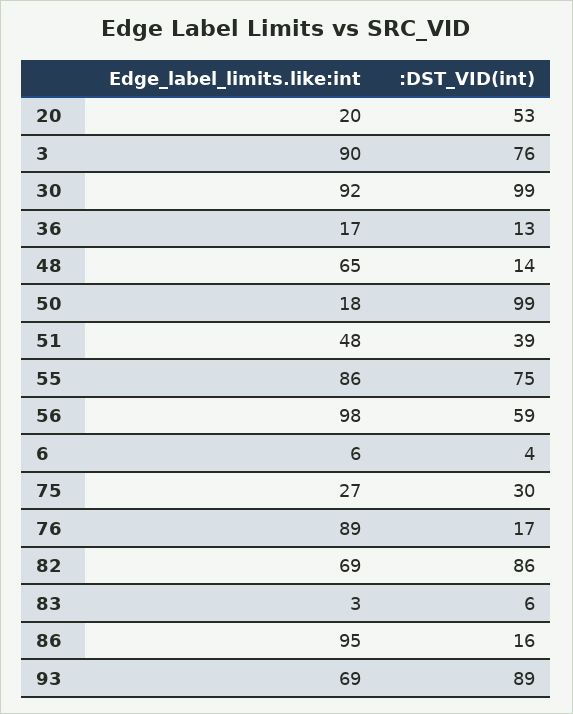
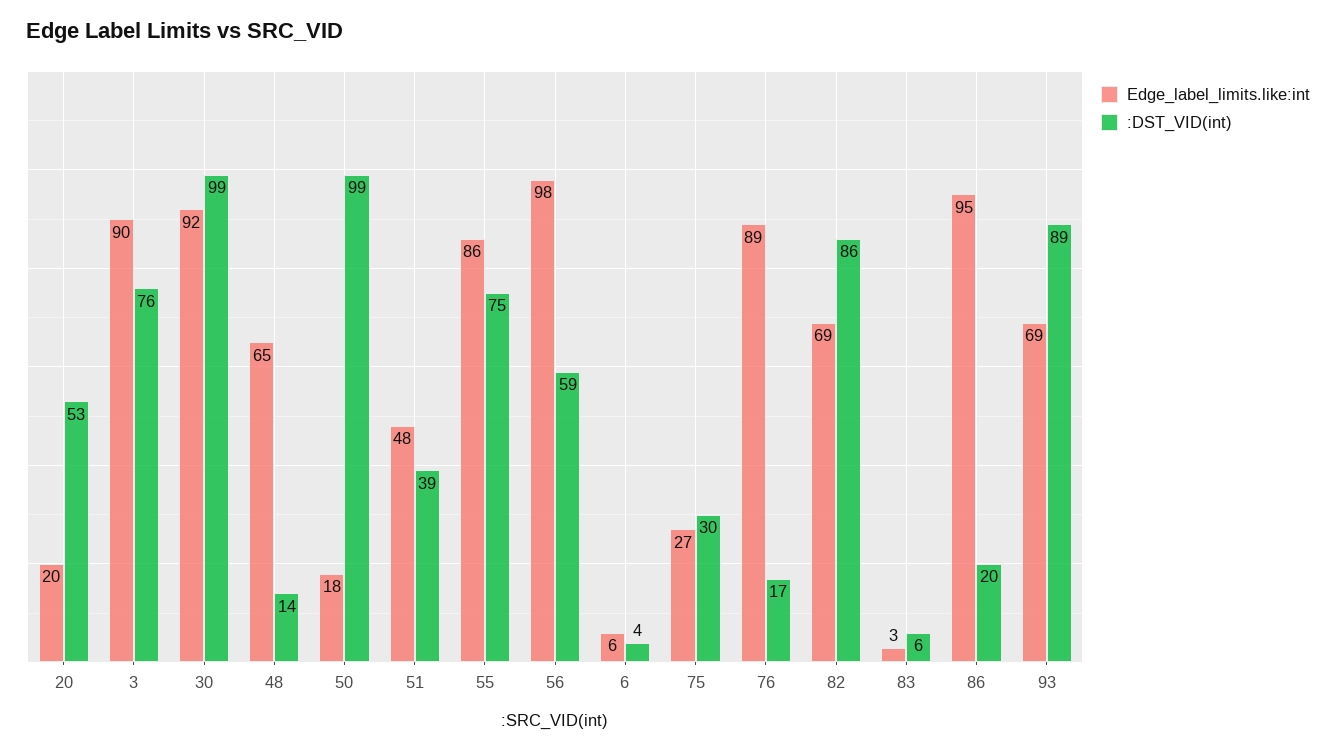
  {
    "Edge_label_limits.like:int": {
      "20": 20,
      "3": 90,
      "30": 92,
-     "36": 17,
      "48": 65,
      "50": 18,
      "51": 48,
      "55": 86,
      "56": 98,
      "6": 6,
      "75": 27,
      "76": 89,
      "82": 69,
      "83": 3,
      "86": 95,
      "93": 69
    },
    ":DST_VID(int)": {
      "20": 53,
      "3": 76,
      "30": 99,
-     "36": 13,
      "48": 14,
      "50": 99,
      "51": 39,
      "55": 75,
      "56": 59,
      "6": 4,
      "75": 30,
      "76": 17,
      "82": 86,
      "83": 6,
-     "86": 16,
+     "86": 20,
      "93": 89
    }
  }

